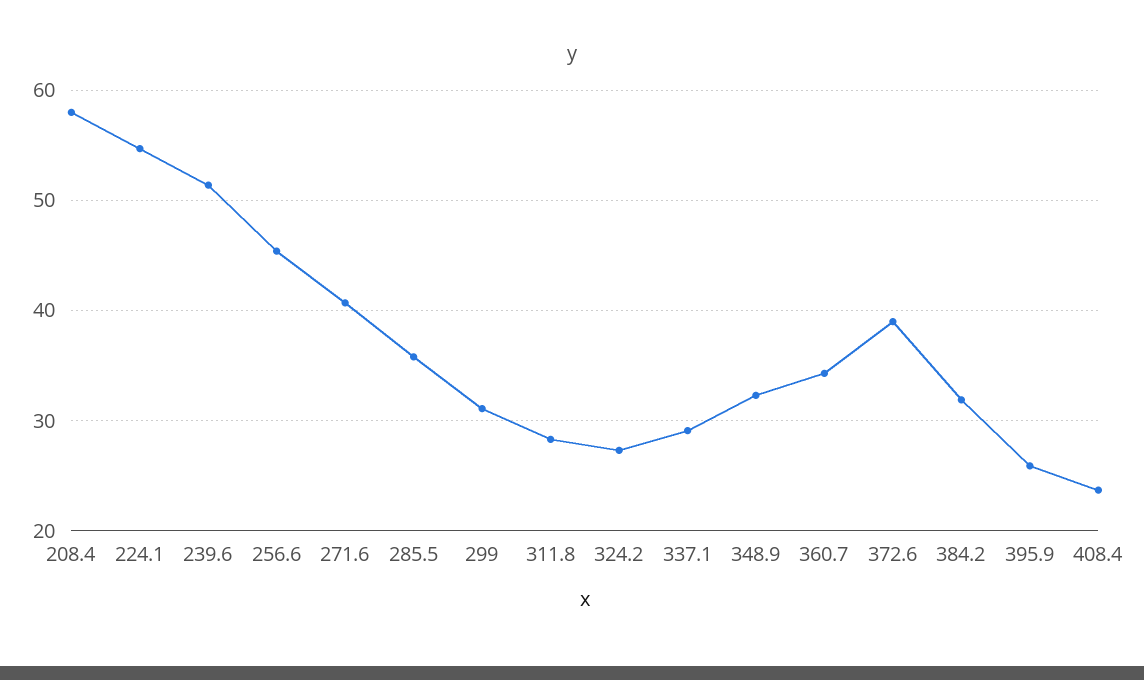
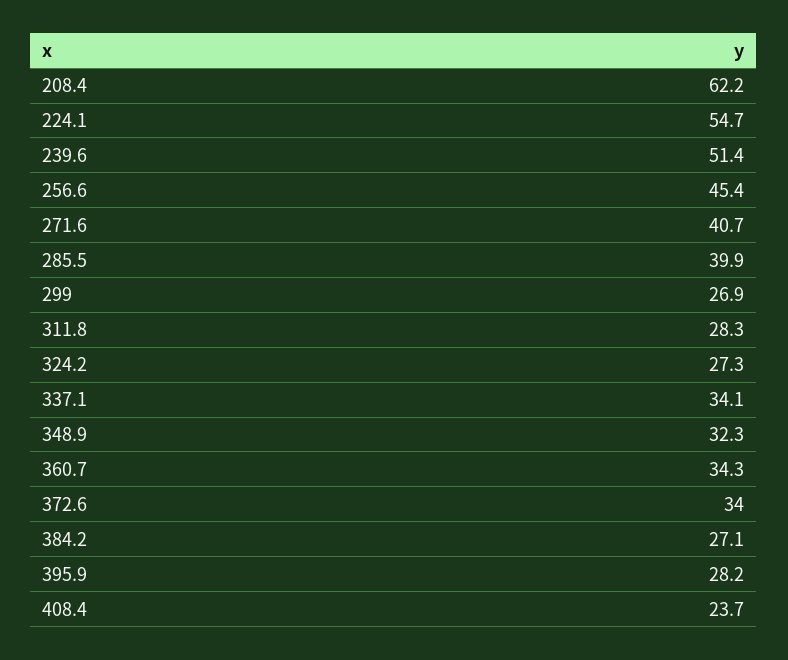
  {
-   "208.4": 58,
+   "208.4": 62.2,
    "224.1": 54.7,
    "239.6": 51.4,
    "256.6": 45.4,
    "271.6": 40.7,
-   "285.5": 36,
+   "285.5": 39.9,
-   "299": 31,
+   "299": 26.9,
    "311.8": 28.3,
    "324.2": 27.3,
-   "337.1": 29,
+   "337.1": 34.1,
    "348.9": 32.3,
    "360.7": 34.3,
-   "372.6": 39,
+   "372.6": 34,
-   "384.2": 32,
+   "384.2": 27.1,
-   "395.9": 26,
+   "395.9": 28.2,
    "408.4": 23.7
  }

